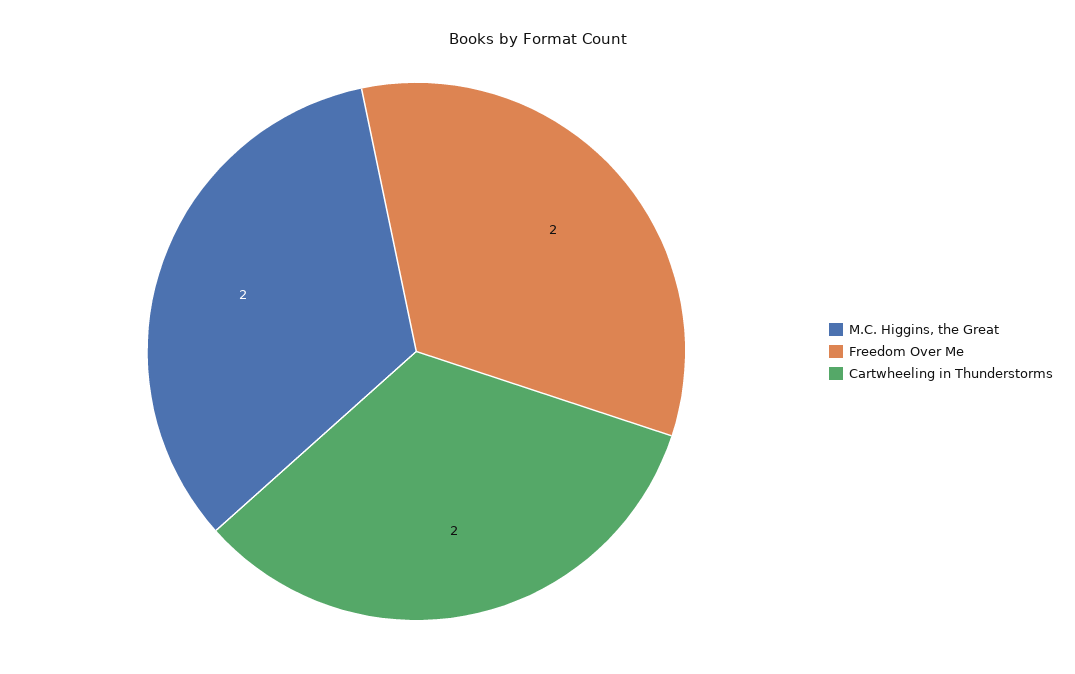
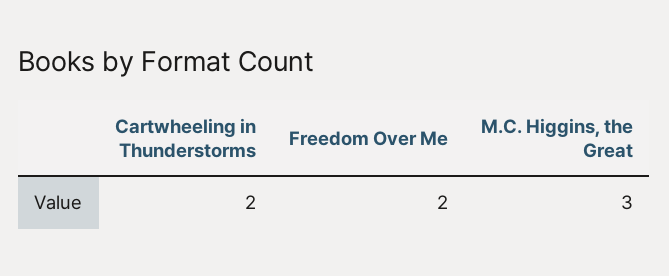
  {
-   "M.C. Higgins, the Great": 2,
+   "M.C. Higgins, the Great": 3,
    "Freedom Over Me": 2,
    "Cartwheeling in Thunderstorms": 2
  }

